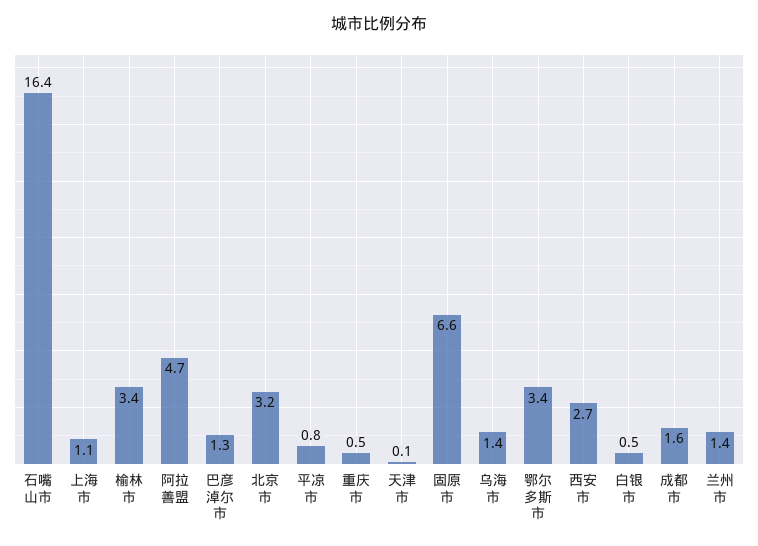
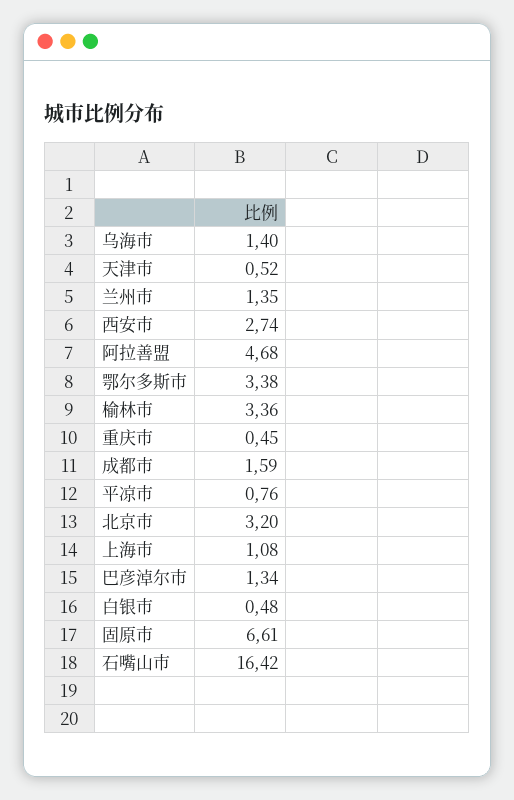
  {
    "石嘴山市": 16.42,
    "上海市": 1.08,
    "榆林市": 3.36,
    "阿拉善盟": 4.68,
    "巴彦淖尔市": 1.34,
    "北京市": 3.2,
    "平凉市": 0.76,
    "重庆市": 0.45,
-   "天津市": 0.1,
+   "天津市": 0.52,
    "固原市": 6.61,
    "乌海市": 1.4,
    "鄂尔多斯市": 3.38,
    "西安市": 2.74,
    "白银市": 0.48,
    "成都市": 1.59,
    "兰州市": 1.35
  }

